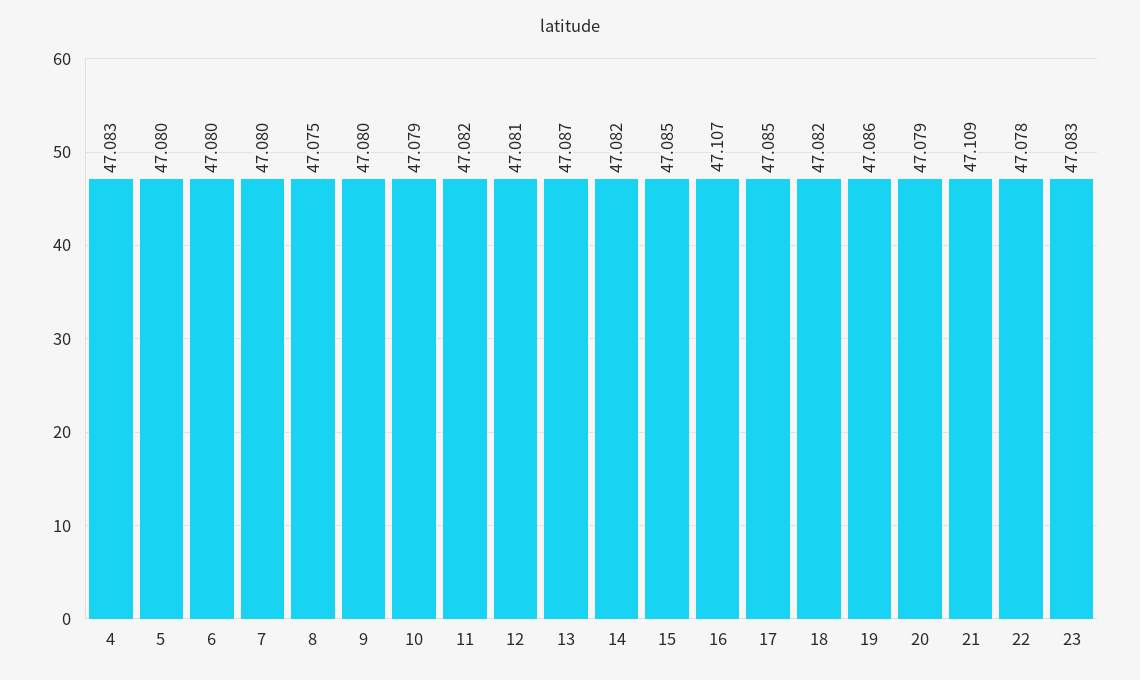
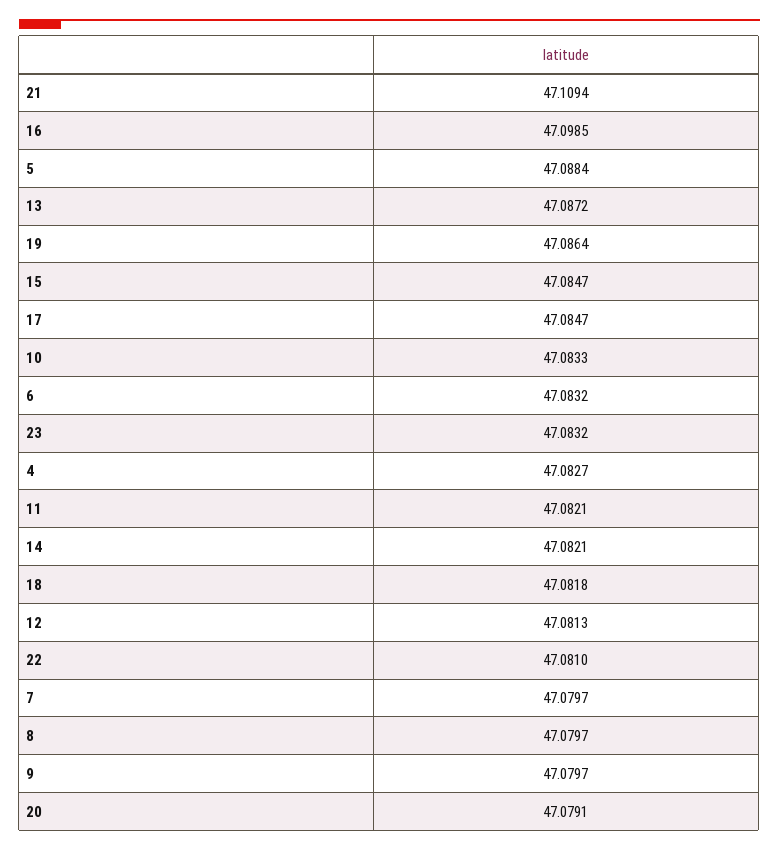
  {
    "4": 47.0827,
-   "5": 47.08,
+   "5": 47.0884,
-   "6": 47.08,
+   "6": 47.0832,
    "7": 47.0797,
-   "8": 47.075,
+   "8": 47.0797,
    "9": 47.0797,
-   "10": 47.079,
+   "10": 47.0833,
    "11": 47.0821,
    "12": 47.0813,
    "13": 47.0872,
    "14": 47.0821,
    "15": 47.0847,
-   "16": 47.107,
+   "16": 47.0985,
    "17": 47.0847,
    "18": 47.0818,
    "19": 47.0864,
    "20": 47.0791,
    "21": 47.1094,
-   "22": 47.078,
+   "22": 47.081,
    "23": 47.0832
  }

